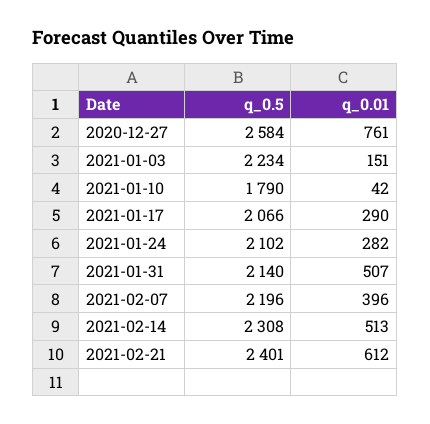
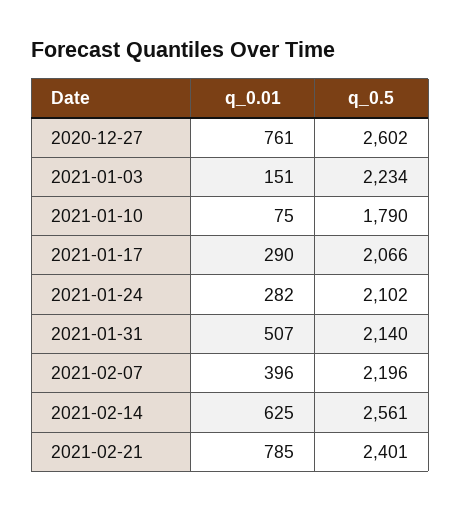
  {
    "q_0.5": {
-     "2020-12-27": 2584,
+     "2020-12-27": 2602,
      "2021-01-03": 2234,
      "2021-01-10": 1790,
      "2021-01-17": 2066,
      "2021-01-24": 2102,
      "2021-01-31": 2140,
      "2021-02-07": 2196,
-     "2021-02-14": 2308,
+     "2021-02-14": 2561,
      "2021-02-21": 2401
    },
    "q_0.01": {
      "2020-12-27": 761,
      "2021-01-03": 151,
-     "2021-01-10": 42,
+     "2021-01-10": 75,
      "2021-01-17": 290,
      "2021-01-24": 282,
      "2021-01-31": 507,
      "2021-02-07": 396,
-     "2021-02-14": 513,
+     "2021-02-14": 625,
-     "2021-02-21": 612
+     "2021-02-21": 785
    }
  }

